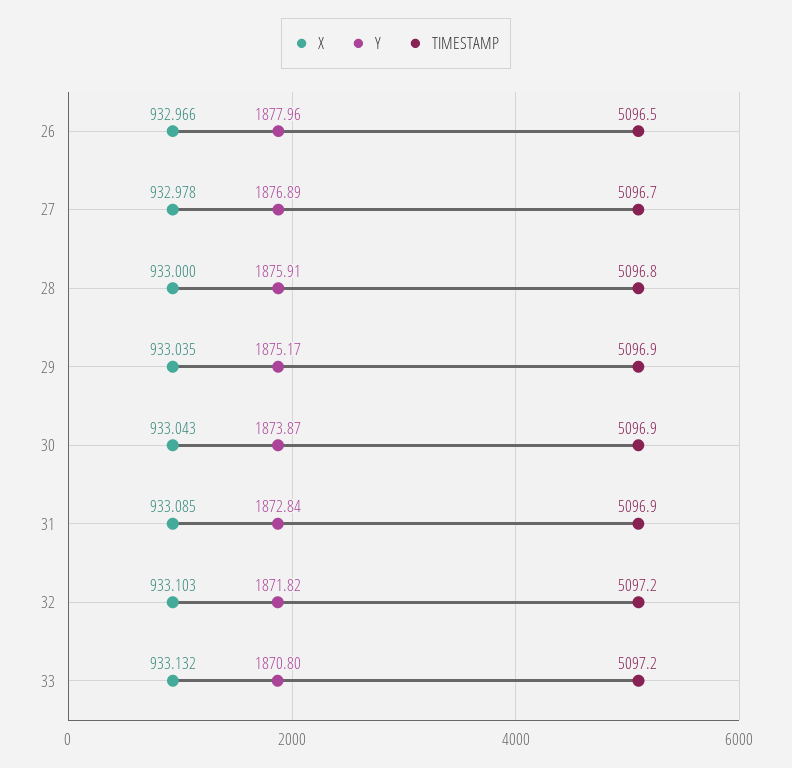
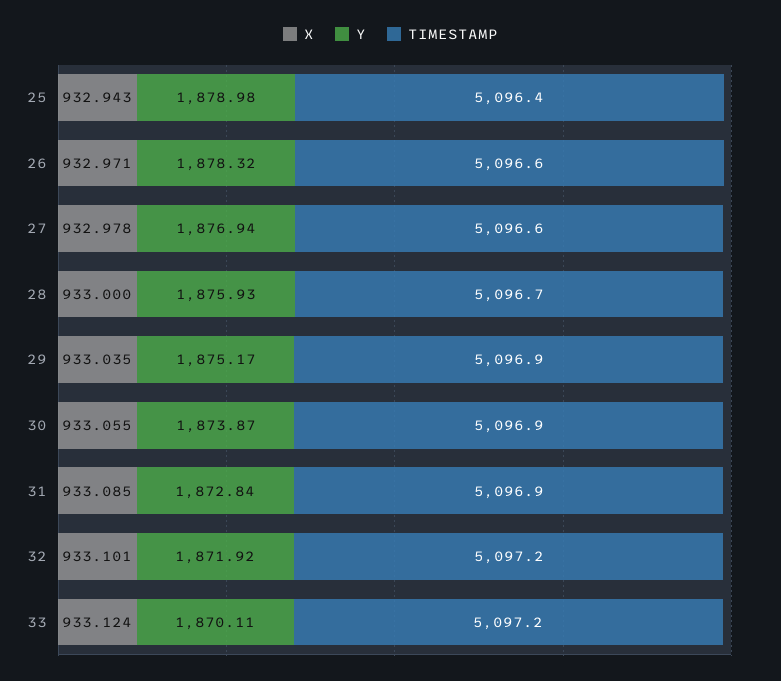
  {
    "X": {
-     "26": 932.966,
+     "26": 932.971,
      "27": 932.978,
      "28": 933,
      "29": 933.035,
-     "30": 933.043,
+     "30": 933.055,
      "31": 933.085,
-     "32": 933.103,
+     "32": 933.101,
-     "33": 933.132
+     "33": 933.124,
+     "25": 932.943
    },
    "Y": {
-     "26": 1877.96,
+     "26": 1878.32,
-     "27": 1876.89,
+     "27": 1876.94,
-     "28": 1875.91,
+     "28": 1875.93,
      "29": 1875.17,
      "30": 1873.87,
      "31": 1872.84,
-     "32": 1871.82,
+     "32": 1871.92,
-     "33": 1870.8
+     "33": 1870.11,
+     "25": 1878.98
    },
    "TIMESTAMP": {
-     "26": 5096.5,
+     "26": 5096.6,
-     "27": 5096.7,
+     "27": 5096.6,
-     "28": 5096.8,
+     "28": 5096.7,
      "29": 5096.9,
      "30": 5096.9,
      "31": 5096.9,
      "32": 5097.2,
-     "33": 5097.2
+     "33": 5097.2,
+     "25": 5096.4
    }
  }

